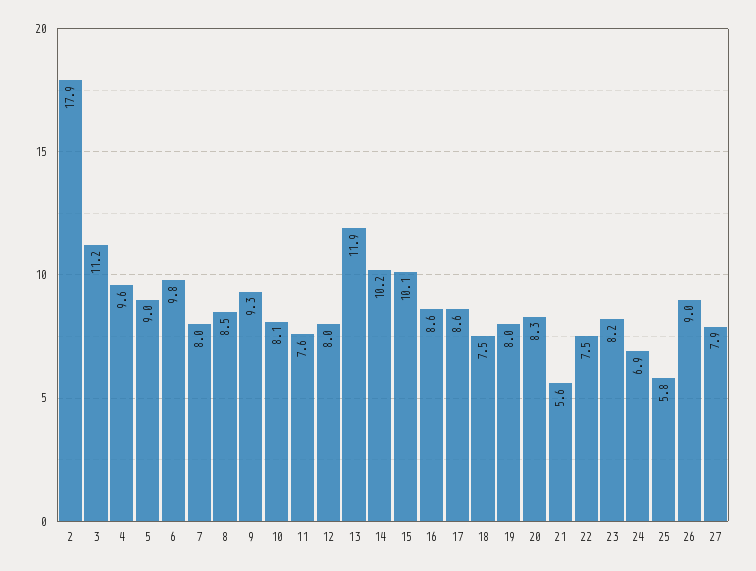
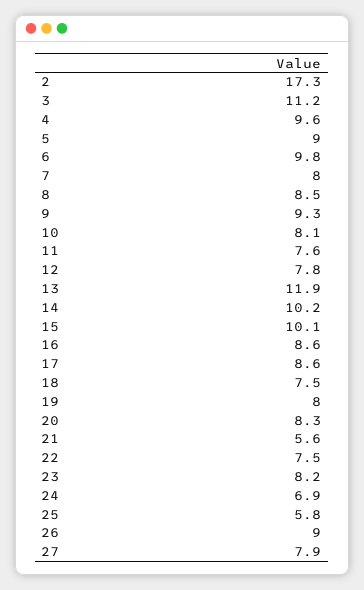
  {
-   "2": 17.9,
+   "2": 17.3,
    "3": 11.2,
    "4": 9.6,
    "5": 9,
    "6": 9.8,
    "7": 8,
    "8": 8.5,
    "9": 9.3,
    "10": 8.1,
    "11": 7.6,
-   "12": 8,
+   "12": 7.8,
    "13": 11.9,
    "14": 10.2,
    "15": 10.1,
    "16": 8.6,
    "17": 8.6,
    "18": 7.5,
    "19": 8,
    "20": 8.3,
    "21": 5.6,
    "22": 7.5,
    "23": 8.2,
    "24": 6.9,
    "25": 5.8,
    "26": 9,
    "27": 7.9
  }

